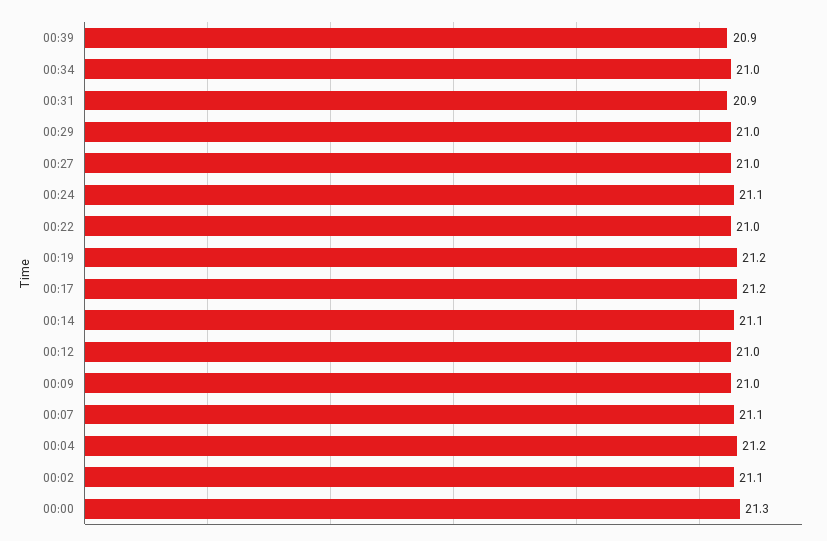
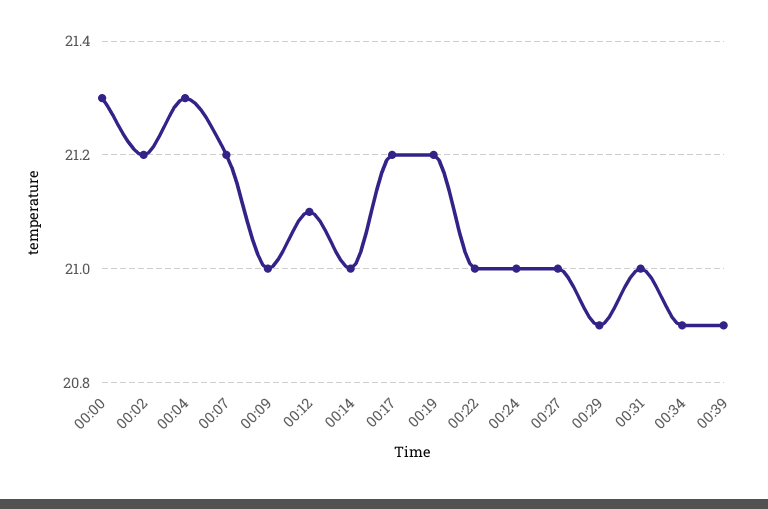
  {
    "00:39": 20.9,
-   "00:34": 21,
+   "00:34": 20.9,
-   "00:31": 20.9,
+   "00:31": 21,
-   "00:29": 21,
+   "00:29": 20.9,
    "00:27": 21,
-   "00:24": 21.1,
+   "00:24": 21,
    "00:22": 21,
    "00:19": 21.2,
    "00:17": 21.2,
-   "00:14": 21.1,
+   "00:14": 21,
-   "00:12": 21,
+   "00:12": 21.1,
    "00:09": 21,
-   "00:07": 21.1,
+   "00:07": 21.2,
-   "00:04": 21.2,
+   "00:04": 21.3,
-   "00:02": 21.1,
+   "00:02": 21.2,
    "00:00": 21.3
  }

